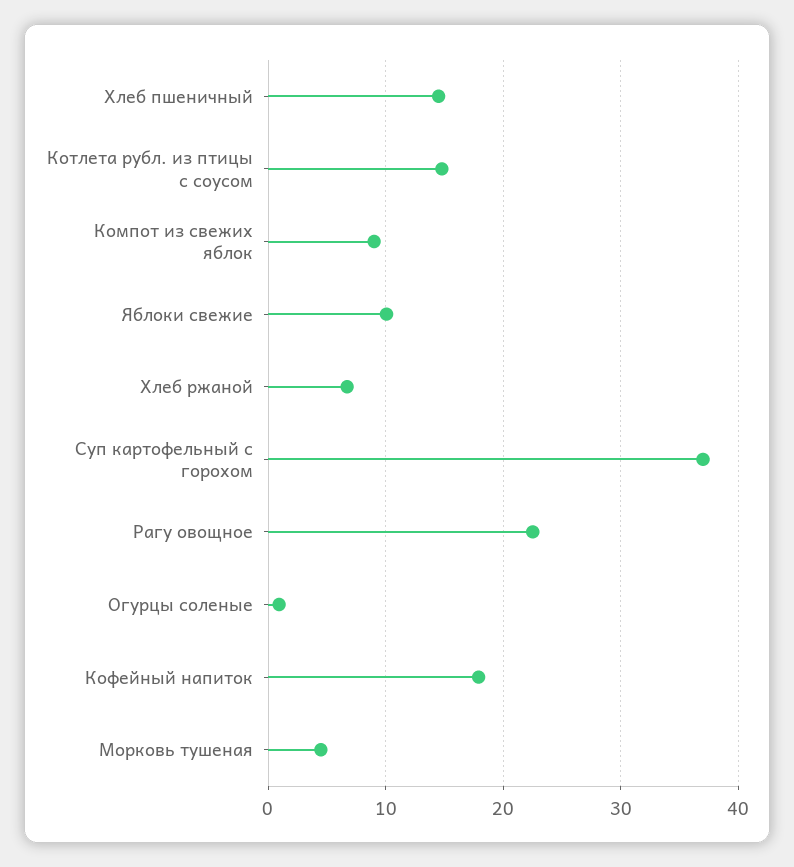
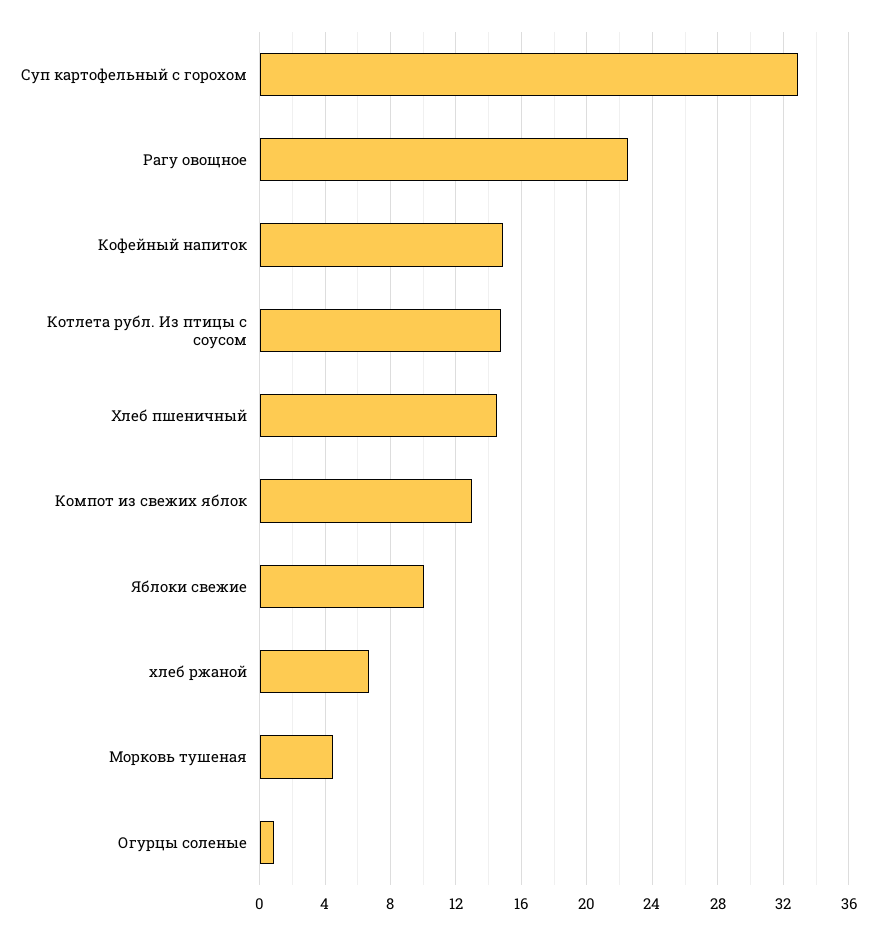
  {
    "Хлеб пшеничный": 14.5,
    "Котлета рубл. из птицы с соусом": 15,
-   "Компот из свежих яблок": 9,
+   "Компот из свежих яблок": 13,
    "Яблоки свежие": 10,
    "Хлеб ржаной": 6.5,
-   "Суп картофельный с горохом": 37,
+   "Суп картофельный с горохом": 33,
    "Рагу овощное": 22.5,
    "Огурцы соленые": 1,
-   "Кофейный напиток": 18,
+   "Кофейный напиток": 15,
    "Морковь тушеная": 4.5
  }

